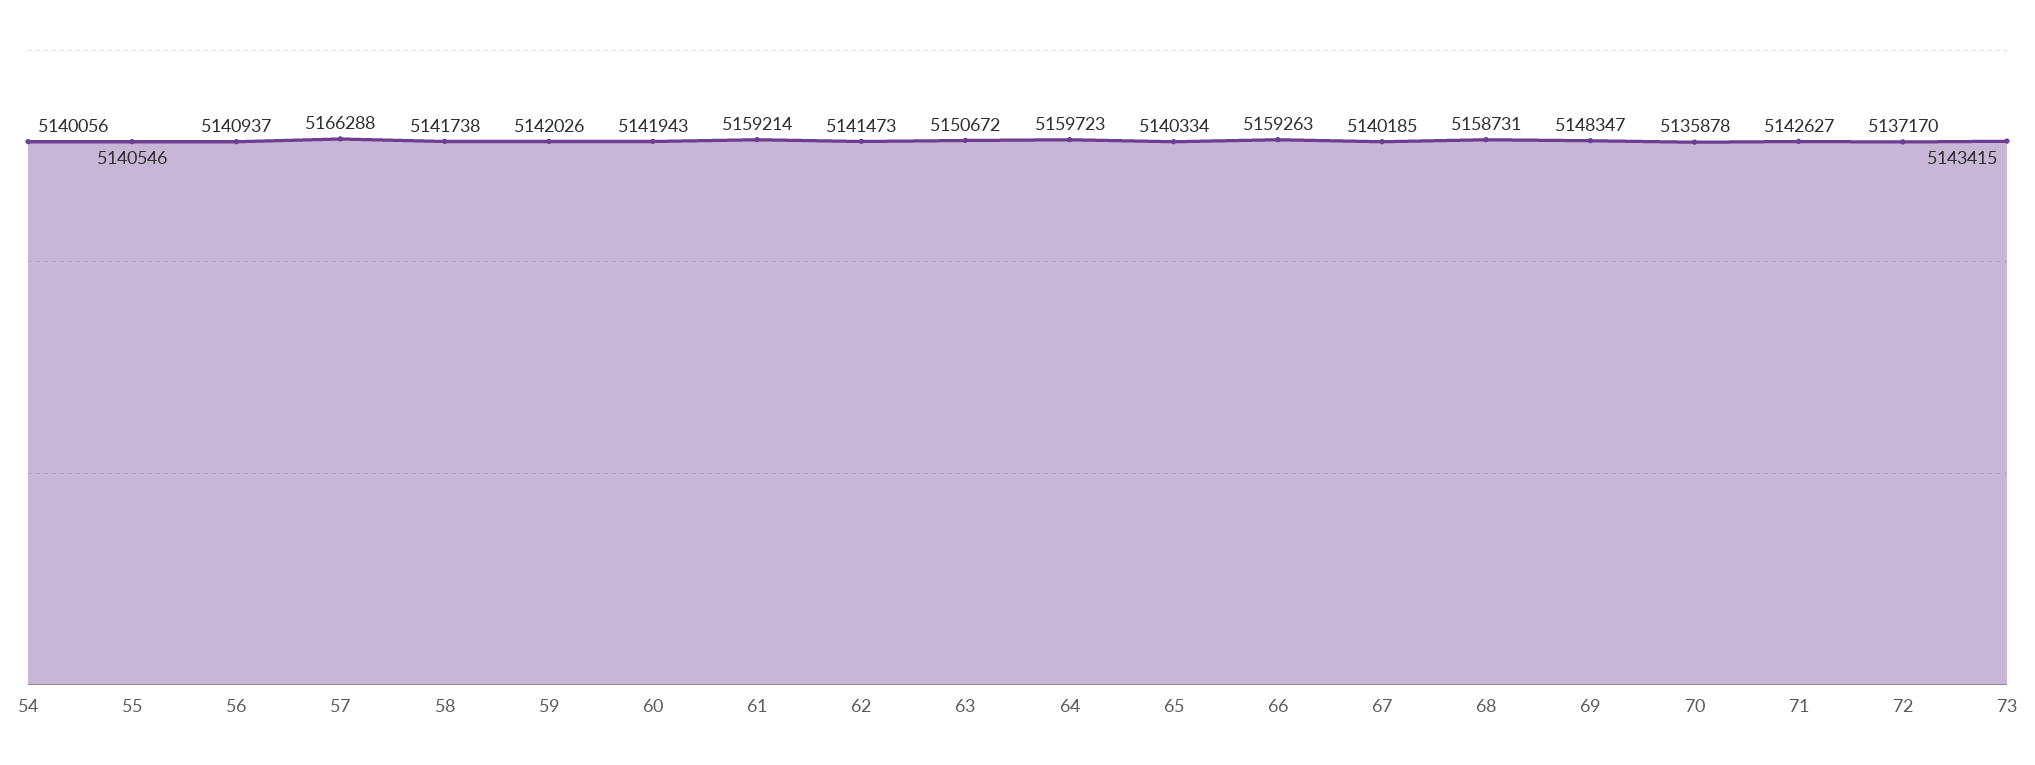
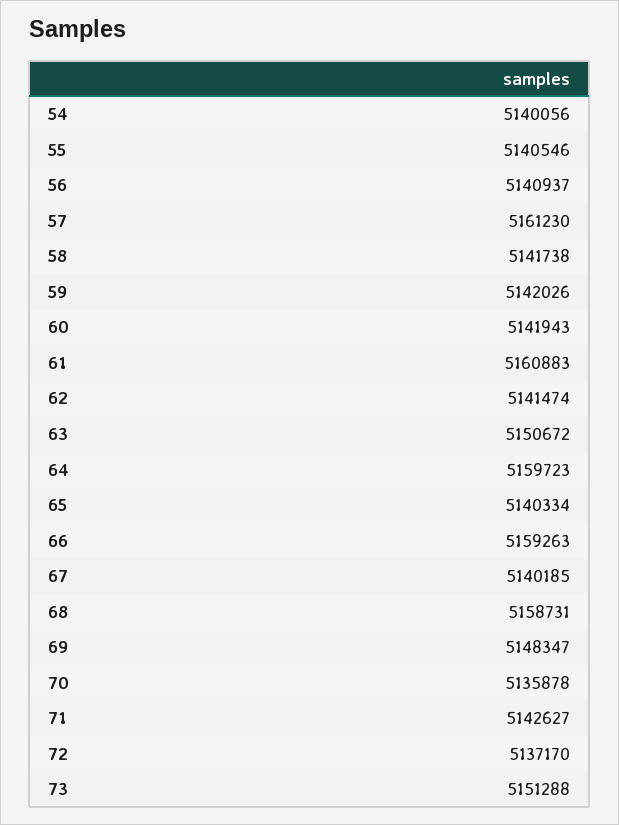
  {
    "54": 5140056,
    "55": 5140546,
    "56": 5140937,
-   "57": 5166288,
+   "57": 5161230,
    "58": 5141738,
    "59": 5142026,
    "60": 5141943,
-   "61": 5159214,
+   "61": 5160883,
-   "62": 5141473,
+   "62": 5141474,
    "63": 5150672,
    "64": 5159723,
    "65": 5140334,
    "66": 5159263,
    "67": 5140185,
    "68": 5158731,
    "69": 5148347,
    "70": 5135878,
    "71": 5142627,
    "72": 5137170,
-   "73": 5143415
+   "73": 5151288
  }

